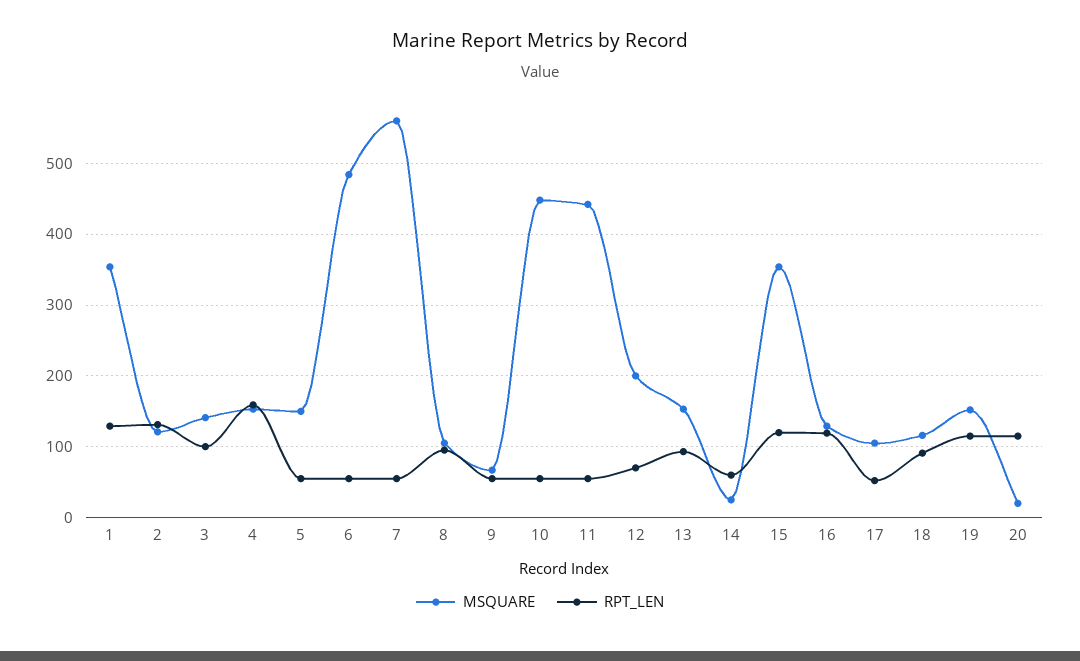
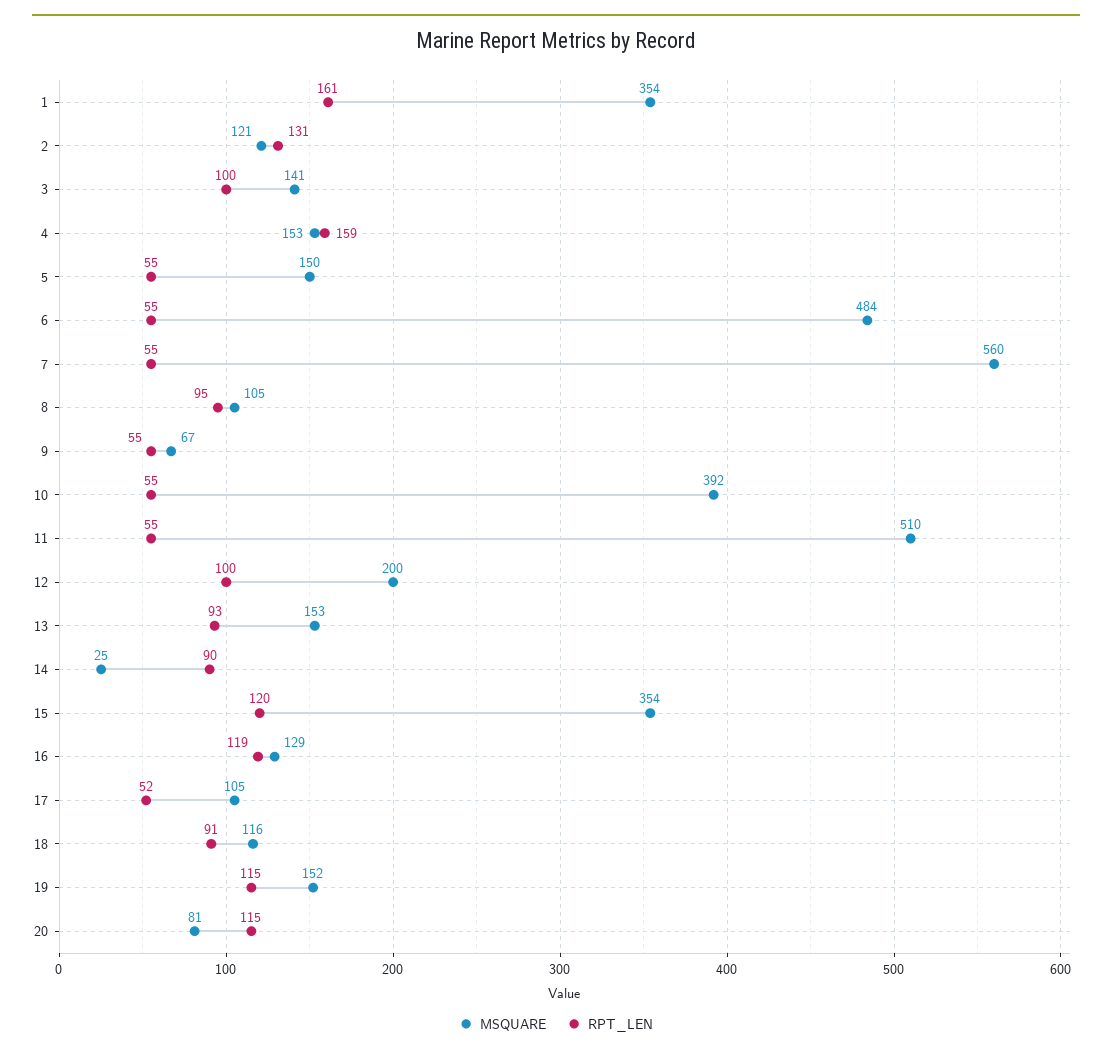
  {
    "MSQUARE": {
      "1": 354,
      "2": 121,
      "3": 141,
      "4": 153,
      "5": 150,
      "6": 484,
      "7": 560,
      "8": 105,
      "9": 67,
-     "10": 450,
+     "10": 392,
-     "11": 440,
+     "11": 510,
      "12": 200,
      "13": 153,
      "14": 25,
      "15": 354,
      "16": 129,
      "17": 105,
      "18": 116,
      "19": 152,
-     "20": 20
+     "20": 81
    },
    "RPT_LEN": {
-     "1": 130,
+     "1": 161,
      "2": 131,
      "3": 100,
      "4": 159,
      "5": 55,
      "6": 55,
      "7": 55,
      "8": 95,
      "9": 55,
      "10": 55,
      "11": 55,
-     "12": 70,
+     "12": 100,
      "13": 93,
-     "14": 60,
+     "14": 90,
      "15": 120,
      "16": 119,
      "17": 52,
      "18": 91,
      "19": 115,
      "20": 115
    }
  }

